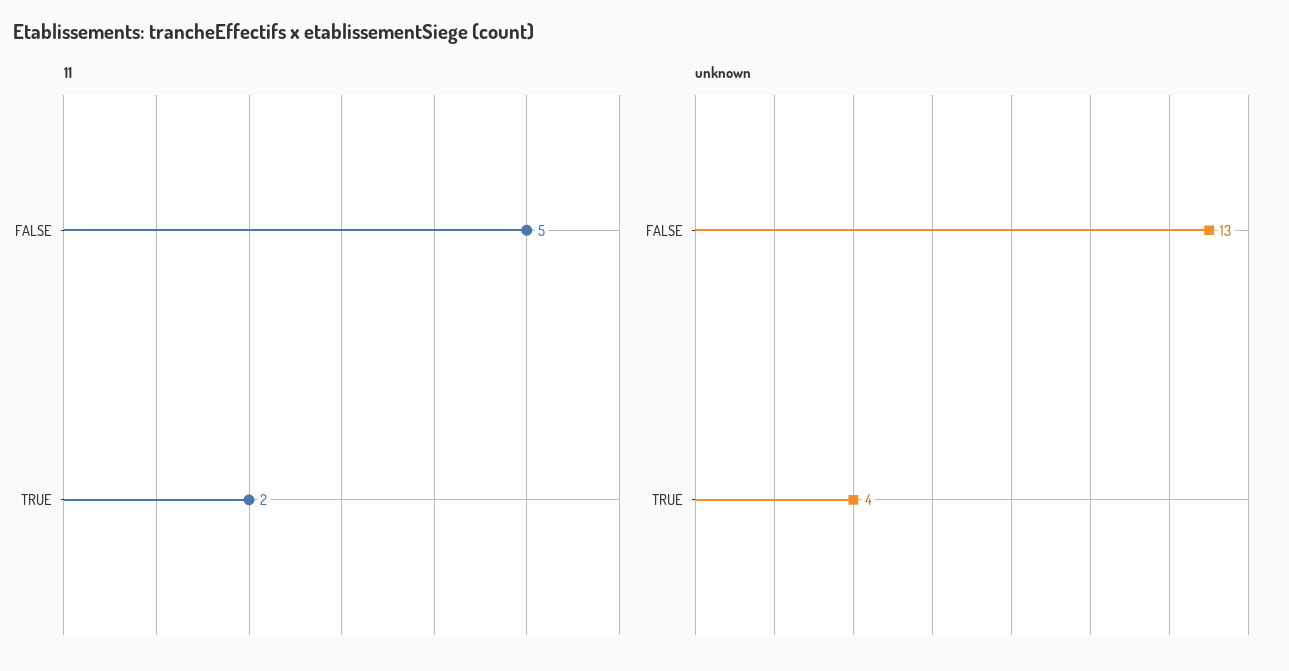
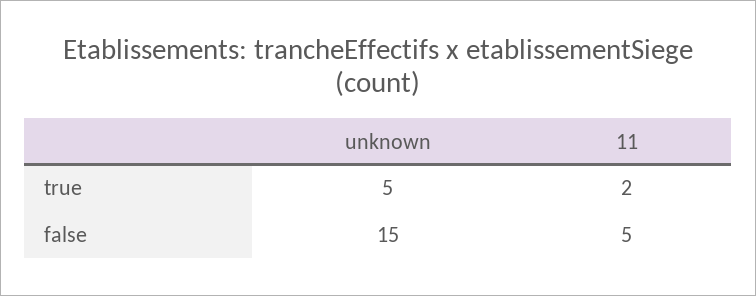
  {
    "11": {
      "FALSE": 5,
      "TRUE": 2
    },
    "unknown": {
-     "FALSE": 13,
+     "FALSE": 15,
-     "TRUE": 4
+     "TRUE": 5
    }
  }

